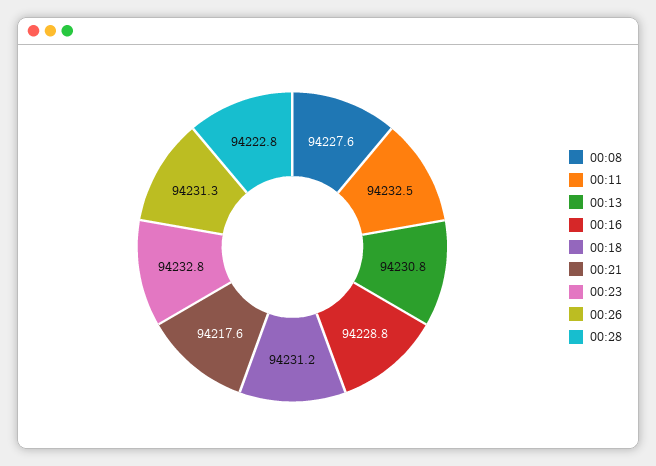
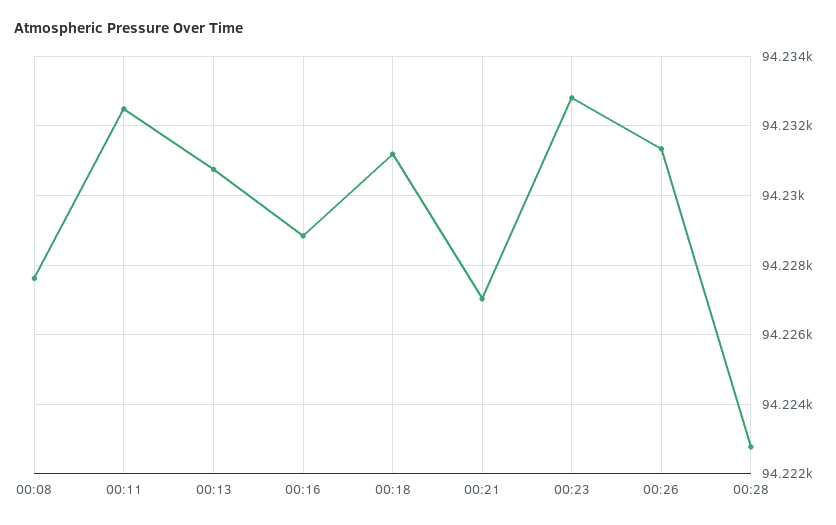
  {
    "00:08": 94227.6,
    "00:11": 94232.5,
    "00:13": 94230.8,
    "00:16": 94228.8,
    "00:18": 94231.2,
-   "00:21": 94217.6,
+   "00:21": 94227,
    "00:23": 94232.8,
    "00:26": 94231.3,
    "00:28": 94222.8
  }

